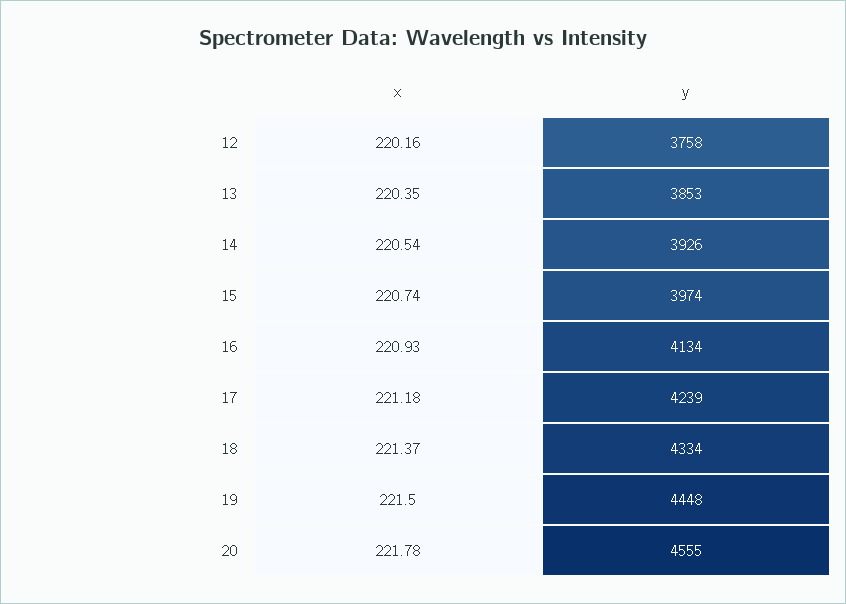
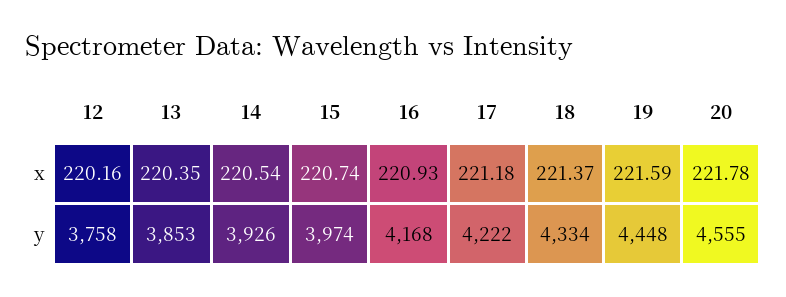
  {
    "x": {
      "12": 220.16,
      "13": 220.35,
      "14": 220.54,
      "15": 220.74,
      "16": 220.93,
      "17": 221.18,
      "18": 221.37,
-     "19": 221.5,
+     "19": 221.59,
      "20": 221.78
    },
    "y": {
      "12": 3758,
      "13": 3853,
      "14": 3926,
      "15": 3974,
-     "16": 4134,
+     "16": 4168,
-     "17": 4239,
+     "17": 4222,
      "18": 4334,
      "19": 4448,
      "20": 4555
    }
  }

